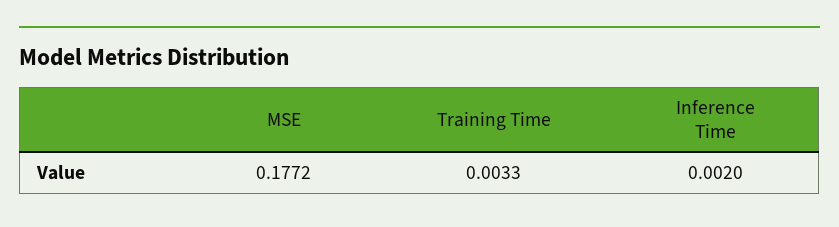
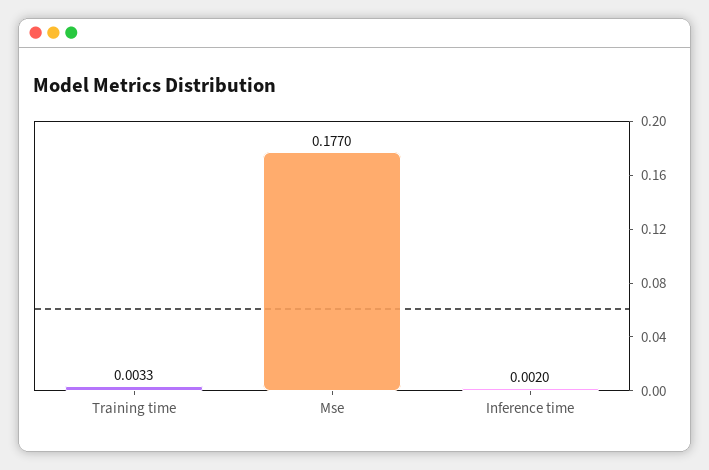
  {
-   "MSE": 0.1772,
+   "MSE": 0.177,
    "Training Time": 0.0033,
    "Inference Time": 0.002
  }

